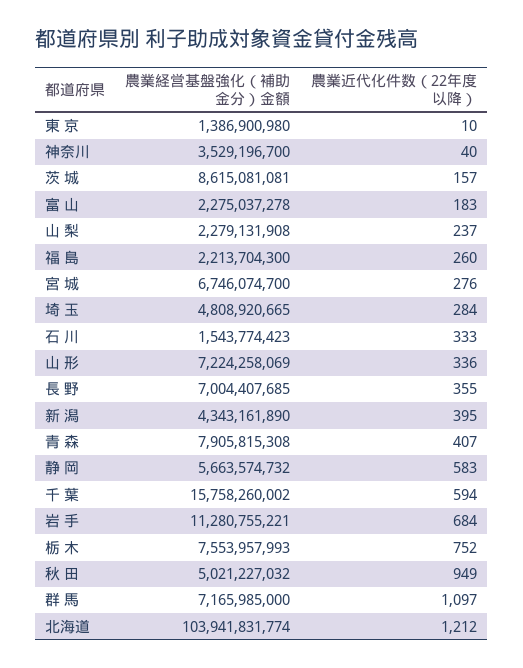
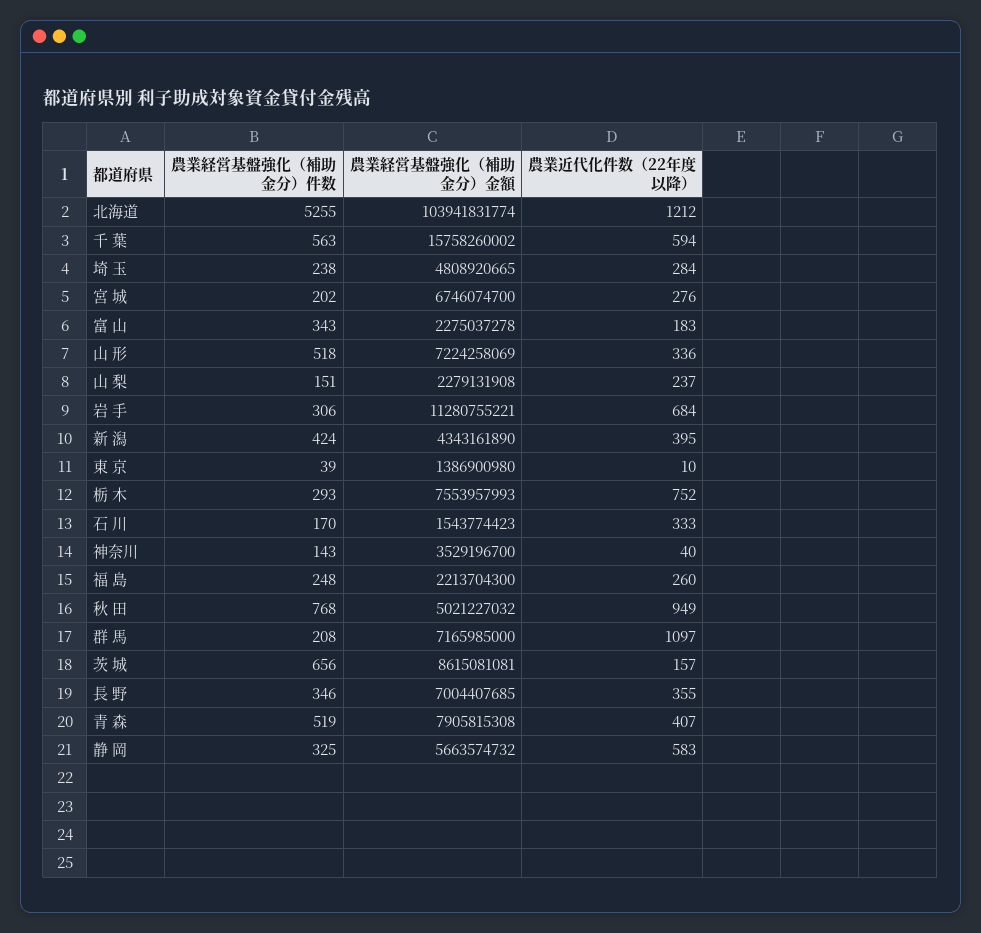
  {
    "農業経営基盤強化（補助金分）金額": {
      "東 京": 1386900980,
      "神奈川": 3529196700,
      "茨 城": 8615081081,
      "富 山": 2275037278,
      "山 梨": 2279131908,
      "福 島": 2213704300,
      "宮 城": 6746074700,
      "埼 玉": 4808920665,
      "石 川": 1543774423,
      "山 形": 7224258069,
      "長 野": 7004407685,
      "新 潟": 4343161890,
      "青 森": 7905815308,
      "静 岡": 5663574732,
      "千 葉": 15758260002,
      "岩 手": 11280755221,
      "栃 木": 7553957993,
      "秋 田": 5021227032,
      "群 馬": 7165985000,
      "北海道": 103941831774
    },
    "農業近代化件数（22年度以降）": {
      "東 京": 10,
      "神奈川": 40,
      "茨 城": 157,
      "富 山": 183,
      "山 梨": 237,
      "福 島": 260,
      "宮 城": 276,
      "埼 玉": 284,
      "石 川": 333,
      "山 形": 336,
      "長 野": 355,
      "新 潟": 395,
      "青 森": 407,
      "静 岡": 583,
      "千 葉": 594,
      "岩 手": 684,
      "栃 木": 752,
      "秋 田": 949,
      "群 馬": 1097,
      "北海道": 1212
-   }
+   },
+   "農業経営基盤強化（補助金分）件数": {
+     "北海道": 5255,
+     "千 葉": 563,
+     "埼 玉": 238,
+     "宮 城": 202,
+     "富 山": 343,
+     "山 形": 518,
+     "山 梨": 151,
+     "岩 手": 306,
+     "新 潟": 424,
+     "東 京": 39,
+     "栃 木": 293,
+     "石 川": 170,
+     "神奈川": 143,
+     "福 島": 248,
+     "秋 田": 768,
+     "群 馬": 208,
+     "茨 城": 656,
+     "長 野": 346,
+     "青 森": 519,
+     "静 岡": 325
+   }
  }

